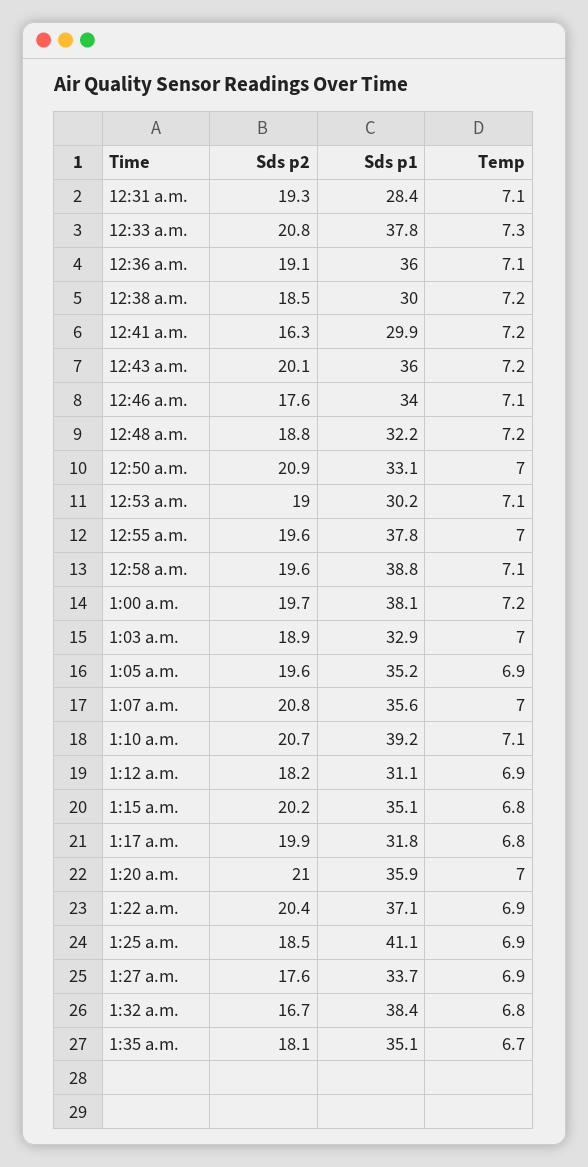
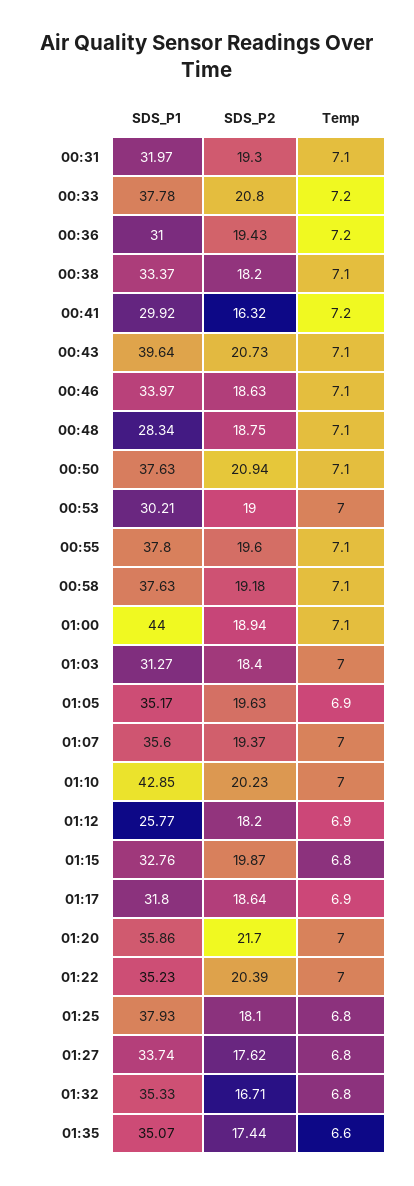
  {
    "Sds p2": {
      "12:31 a.m.": 19.3,
      "12:33 a.m.": 20.8,
-     "12:36 a.m.": 19.1,
+     "12:36 a.m.": 19.43,
-     "12:38 a.m.": 18.5,
+     "12:38 a.m.": 18.2,
      "12:41 a.m.": 16.32,
-     "12:43 a.m.": 20.1,
+     "12:43 a.m.": 20.73,
-     "12:46 a.m.": 17.6,
+     "12:46 a.m.": 18.63,
      "12:48 a.m.": 18.75,
      "12:50 a.m.": 20.94,
      "12:53 a.m.": 19,
      "12:55 a.m.": 19.6,
-     "12:58 a.m.": 19.6,
+     "12:58 a.m.": 19.18,
-     "1:00 a.m.": 19.7,
+     "1:00 a.m.": 18.94,
-     "1:03 a.m.": 18.9,
+     "1:03 a.m.": 18.4,
      "1:05 a.m.": 19.63,
-     "1:07 a.m.": 20.8,
+     "1:07 a.m.": 19.37,
-     "1:10 a.m.": 20.7,
+     "1:10 a.m.": 20.23,
      "1:12 a.m.": 18.2,
-     "1:15 a.m.": 20.2,
+     "1:15 a.m.": 19.87,
-     "1:17 a.m.": 19.9,
+     "1:17 a.m.": 18.64,
-     "1:20 a.m.": 21,
+     "1:20 a.m.": 21.7,
      "1:22 a.m.": 20.39,
-     "1:25 a.m.": 18.5,
+     "1:25 a.m.": 18.1,
      "1:27 a.m.": 17.62,
      "1:32 a.m.": 16.71,
-     "1:35 a.m.": 18.1
+     "1:35 a.m.": 17.44
    },
    "Sds p1": {
-     "12:31 a.m.": 28.4,
+     "12:31 a.m.": 31.97,
      "12:33 a.m.": 37.78,
-     "12:36 a.m.": 36,
+     "12:36 a.m.": 31,
-     "12:38 a.m.": 30,
+     "12:38 a.m.": 33.37,
      "12:41 a.m.": 29.92,
-     "12:43 a.m.": 36,
+     "12:43 a.m.": 39.64,
      "12:46 a.m.": 33.97,
-     "12:48 a.m.": 32.2,
+     "12:48 a.m.": 28.34,
-     "12:50 a.m.": 33.1,
+     "12:50 a.m.": 37.63,
      "12:53 a.m.": 30.21,
      "12:55 a.m.": 37.8,
-     "12:58 a.m.": 38.8,
+     "12:58 a.m.": 37.63,
-     "1:00 a.m.": 38.1,
+     "1:00 a.m.": 44,
-     "1:03 a.m.": 32.9,
+     "1:03 a.m.": 31.27,
      "1:05 a.m.": 35.17,
      "1:07 a.m.": 35.6,
-     "1:10 a.m.": 39.2,
+     "1:10 a.m.": 42.85,
-     "1:12 a.m.": 31.1,
+     "1:12 a.m.": 25.77,
-     "1:15 a.m.": 35.1,
+     "1:15 a.m.": 32.76,
      "1:17 a.m.": 31.8,
      "1:20 a.m.": 35.86,
-     "1:22 a.m.": 37.1,
+     "1:22 a.m.": 35.23,
-     "1:25 a.m.": 41.1,
+     "1:25 a.m.": 37.93,
      "1:27 a.m.": 33.74,
-     "1:32 a.m.": 38.4,
+     "1:32 a.m.": 35.33,
      "1:35 a.m.": 35.07
    },
    "Temp": {
      "12:31 a.m.": 7.1,
-     "12:33 a.m.": 7.3,
+     "12:33 a.m.": 7.2,
-     "12:36 a.m.": 7.1,
+     "12:36 a.m.": 7.2,
-     "12:38 a.m.": 7.2,
+     "12:38 a.m.": 7.1,
      "12:41 a.m.": 7.2,
-     "12:43 a.m.": 7.2,
+     "12:43 a.m.": 7.1,
      "12:46 a.m.": 7.1,
-     "12:48 a.m.": 7.2,
+     "12:48 a.m.": 7.1,
-     "12:50 a.m.": 7,
+     "12:50 a.m.": 7.1,
-     "12:53 a.m.": 7.1,
+     "12:53 a.m.": 7,
-     "12:55 a.m.": 7,
+     "12:55 a.m.": 7.1,
      "12:58 a.m.": 7.1,
-     "1:00 a.m.": 7.2,
+     "1:00 a.m.": 7.1,
      "1:03 a.m.": 7,
      "1:05 a.m.": 6.9,
      "1:07 a.m.": 7,
-     "1:10 a.m.": 7.1,
+     "1:10 a.m.": 7,
      "1:12 a.m.": 6.9,
      "1:15 a.m.": 6.8,
-     "1:17 a.m.": 6.8,
+     "1:17 a.m.": 6.9,
      "1:20 a.m.": 7,
-     "1:22 a.m.": 6.9,
+     "1:22 a.m.": 7,
-     "1:25 a.m.": 6.9,
+     "1:25 a.m.": 6.8,
-     "1:27 a.m.": 6.9,
+     "1:27 a.m.": 6.8,
      "1:32 a.m.": 6.8,
-     "1:35 a.m.": 6.7
+     "1:35 a.m.": 6.6
    }
  }

